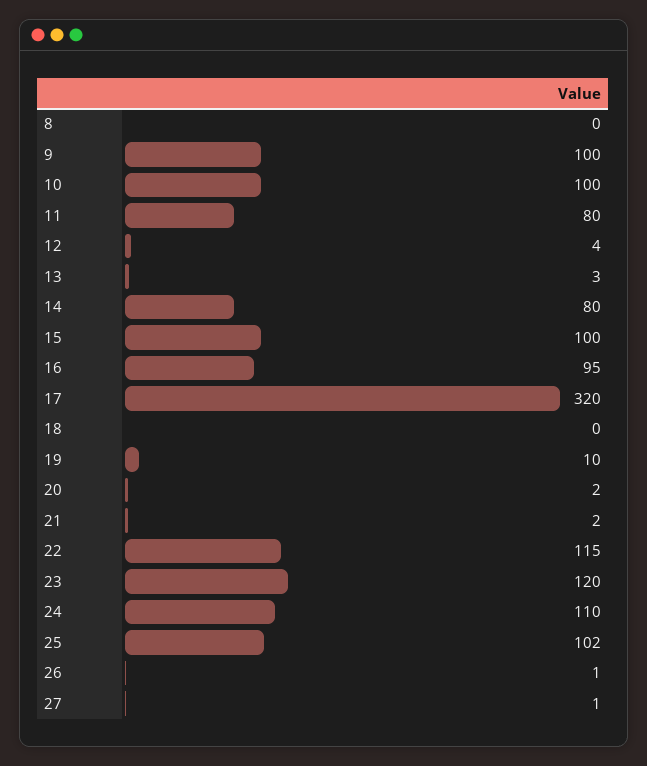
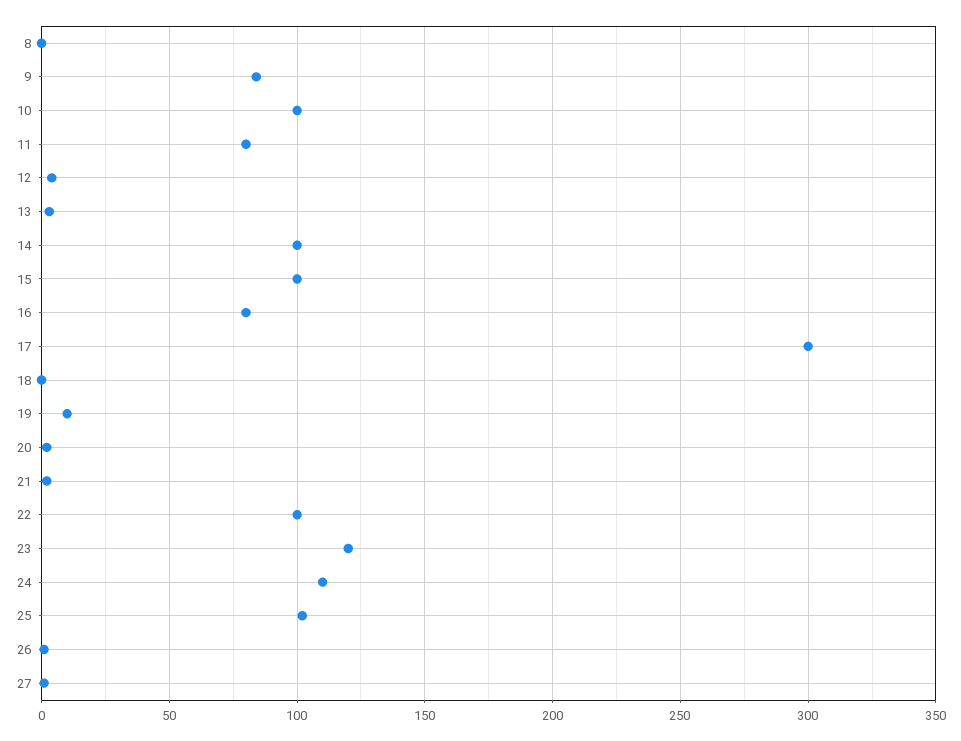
  {
    "8": 0,
-   "9": 100,
+   "9": 85,
    "10": 100,
    "11": 80,
    "12": 4,
    "13": 3,
-   "14": 80,
+   "14": 100,
    "15": 100,
-   "16": 95,
+   "16": 80,
-   "17": 320,
+   "17": 300,
    "18": 0,
    "19": 10,
    "20": 2,
    "21": 2,
-   "22": 115,
+   "22": 100,
    "23": 120,
    "24": 110,
    "25": 102,
    "26": 1,
    "27": 1
  }

